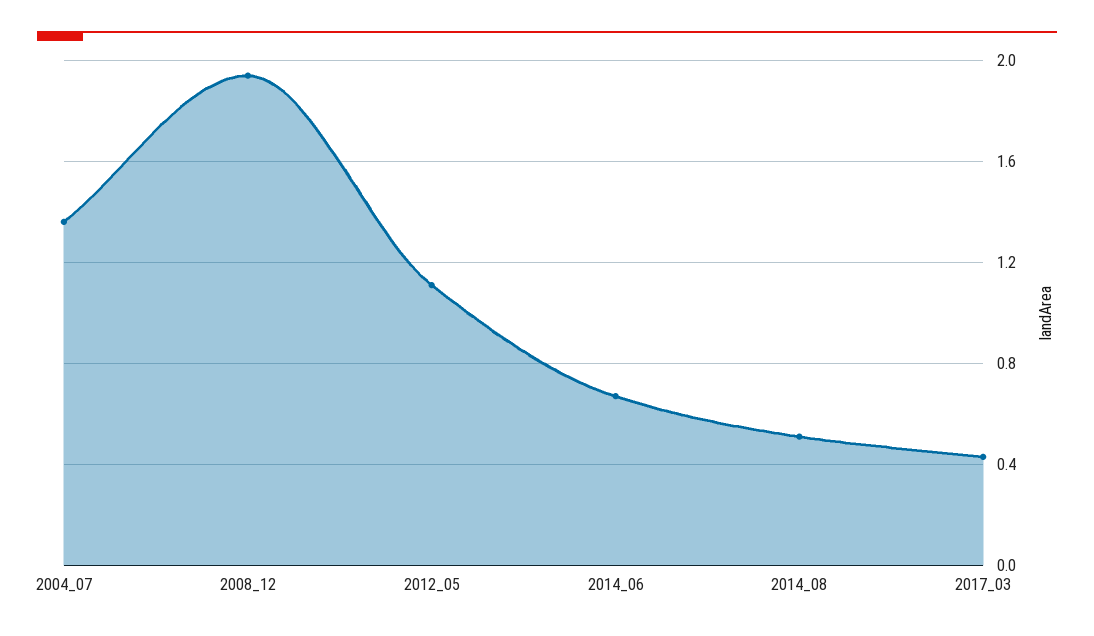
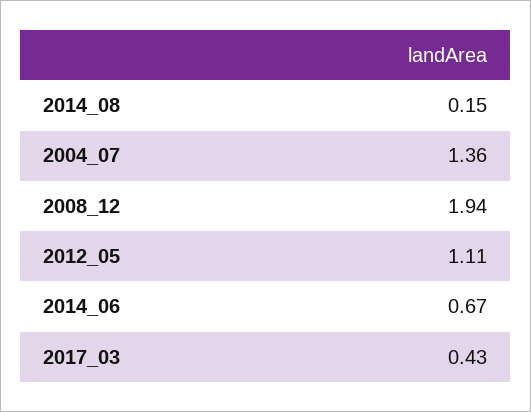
  {
    "2004_07": 1.36,
    "2008_12": 1.94,
    "2012_05": 1.11,
    "2014_06": 0.67,
-   "2014_08": 0.5,
+   "2014_08": 0.15,
    "2017_03": 0.43
  }

